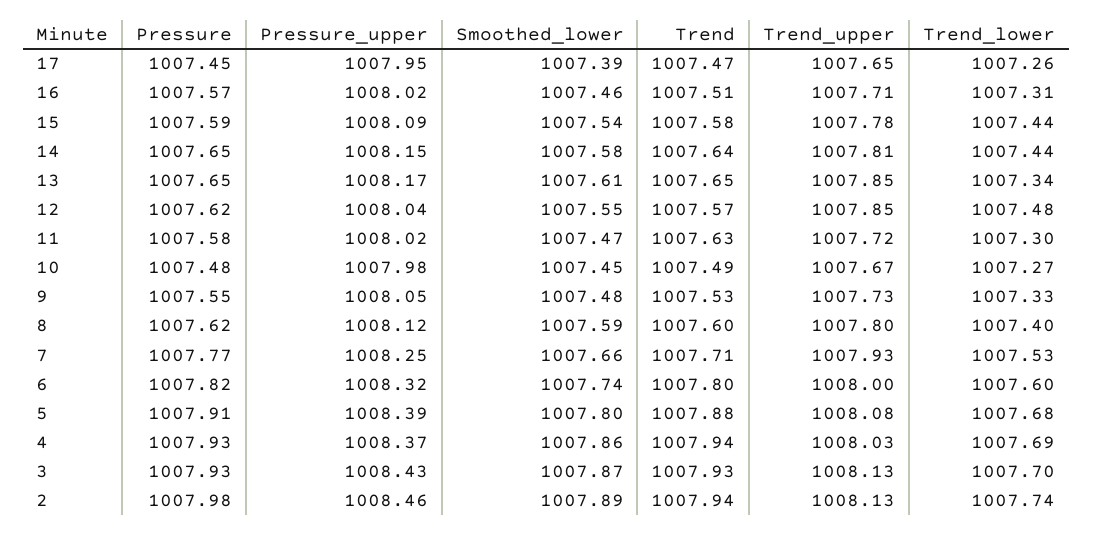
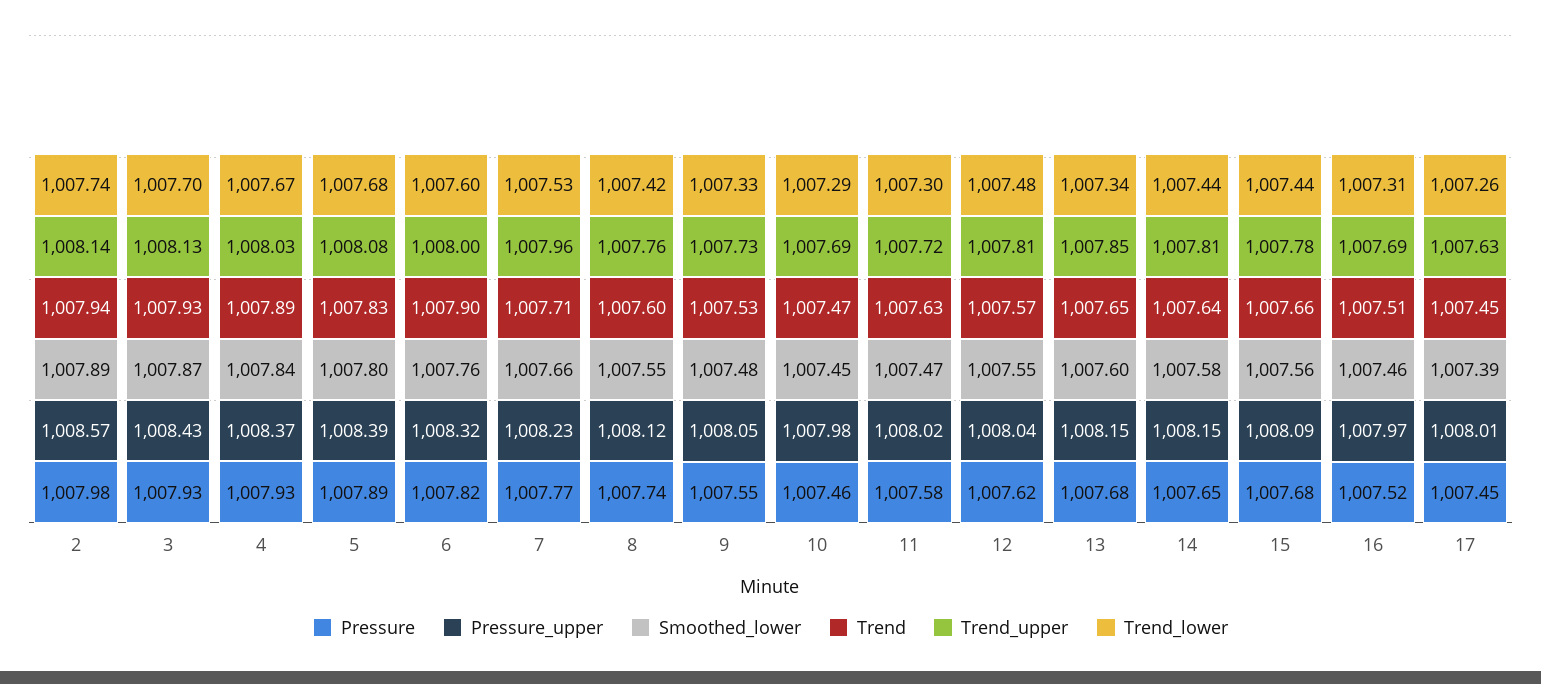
  {
    "Pressure": {
      "17": 1007.45,
-     "16": 1007.57,
+     "16": 1007.52,
-     "15": 1007.59,
+     "15": 1007.68,
      "14": 1007.65,
-     "13": 1007.65,
+     "13": 1007.68,
      "12": 1007.62,
      "11": 1007.58,
-     "10": 1007.48,
+     "10": 1007.46,
      "9": 1007.55,
-     "8": 1007.62,
+     "8": 1007.74,
      "7": 1007.77,
      "6": 1007.82,
-     "5": 1007.91,
+     "5": 1007.89,
      "4": 1007.93,
      "3": 1007.93,
      "2": 1007.98
    },
    "Pressure_upper": {
-     "17": 1007.95,
+     "17": 1008.01,
-     "16": 1008.02,
+     "16": 1007.97,
      "15": 1008.09,
      "14": 1008.15,
-     "13": 1008.17,
+     "13": 1008.15,
      "12": 1008.04,
      "11": 1008.02,
      "10": 1007.98,
      "9": 1008.05,
      "8": 1008.12,
-     "7": 1008.25,
+     "7": 1008.23,
      "6": 1008.32,
      "5": 1008.39,
      "4": 1008.37,
      "3": 1008.43,
-     "2": 1008.46
+     "2": 1008.57
    },
    "Smoothed_lower": {
      "17": 1007.39,
      "16": 1007.46,
-     "15": 1007.54,
+     "15": 1007.56,
      "14": 1007.58,
-     "13": 1007.61,
+     "13": 1007.6,
      "12": 1007.55,
      "11": 1007.47,
      "10": 1007.45,
      "9": 1007.48,
-     "8": 1007.59,
+     "8": 1007.55,
      "7": 1007.66,
-     "6": 1007.74,
+     "6": 1007.76,
      "5": 1007.8,
-     "4": 1007.86,
+     "4": 1007.84,
      "3": 1007.87,
      "2": 1007.89
    },
    "Trend": {
-     "17": 1007.47,
+     "17": 1007.45,
      "16": 1007.51,
-     "15": 1007.58,
+     "15": 1007.66,
      "14": 1007.64,
      "13": 1007.65,
      "12": 1007.57,
      "11": 1007.63,
-     "10": 1007.49,
+     "10": 1007.47,
      "9": 1007.53,
      "8": 1007.6,
      "7": 1007.71,
-     "6": 1007.8,
+     "6": 1007.9,
-     "5": 1007.88,
+     "5": 1007.83,
-     "4": 1007.94,
+     "4": 1007.89,
      "3": 1007.93,
      "2": 1007.94
    },
    "Trend_upper": {
-     "17": 1007.65,
+     "17": 1007.63,
-     "16": 1007.71,
+     "16": 1007.69,
      "15": 1007.78,
      "14": 1007.81,
      "13": 1007.85,
-     "12": 1007.85,
+     "12": 1007.81,
      "11": 1007.72,
-     "10": 1007.67,
+     "10": 1007.69,
      "9": 1007.73,
-     "8": 1007.8,
+     "8": 1007.76,
-     "7": 1007.93,
+     "7": 1007.96,
      "6": 1008,
      "5": 1008.08,
      "4": 1008.03,
      "3": 1008.13,
-     "2": 1008.13
+     "2": 1008.14
    },
    "Trend_lower": {
      "17": 1007.26,
      "16": 1007.31,
      "15": 1007.44,
      "14": 1007.44,
      "13": 1007.34,
      "12": 1007.48,
      "11": 1007.3,
-     "10": 1007.27,
+     "10": 1007.29,
      "9": 1007.33,
-     "8": 1007.4,
+     "8": 1007.42,
      "7": 1007.53,
      "6": 1007.6,
      "5": 1007.68,
-     "4": 1007.69,
+     "4": 1007.67,
      "3": 1007.7,
      "2": 1007.74
    }
  }

